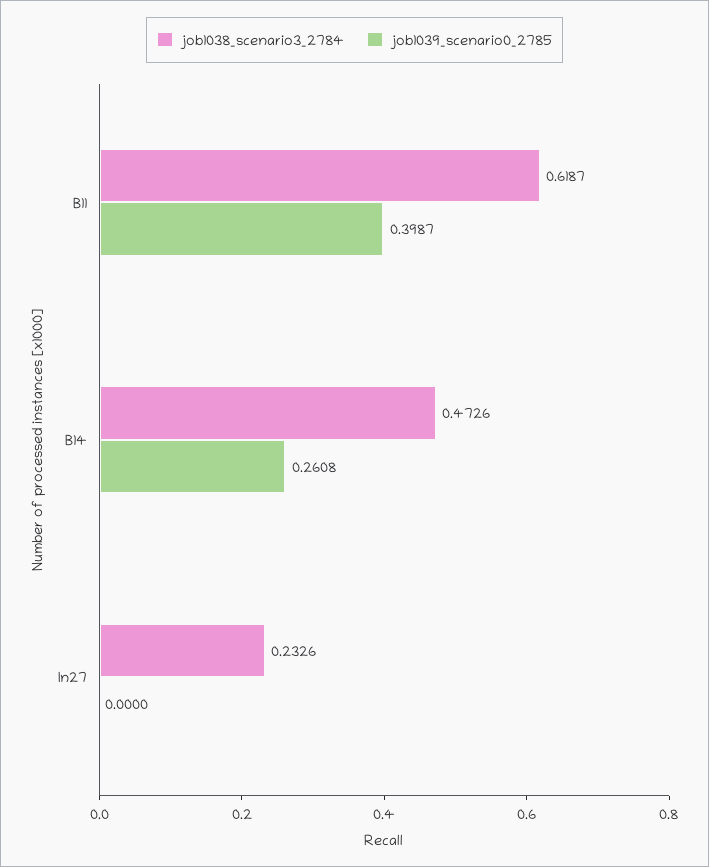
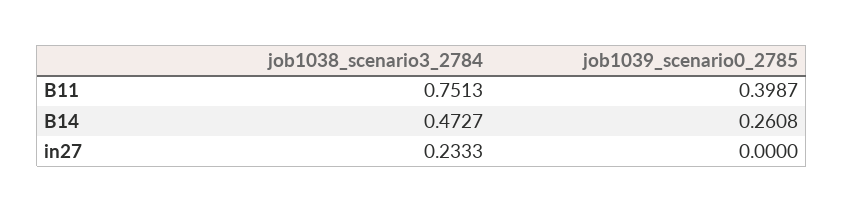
  {
    "job1038_scenario3_2784": {
-     "B11": 0.6187,
+     "B11": 0.7513,
-     "B14": 0.4726,
+     "B14": 0.4727,
-     "In27": 0.2326
+     "In27": 0.2333
    },
    "job1039_scenario0_2785": {
      "B11": 0.3987,
      "B14": 0.2608,
      "In27": 0
    }
  }

